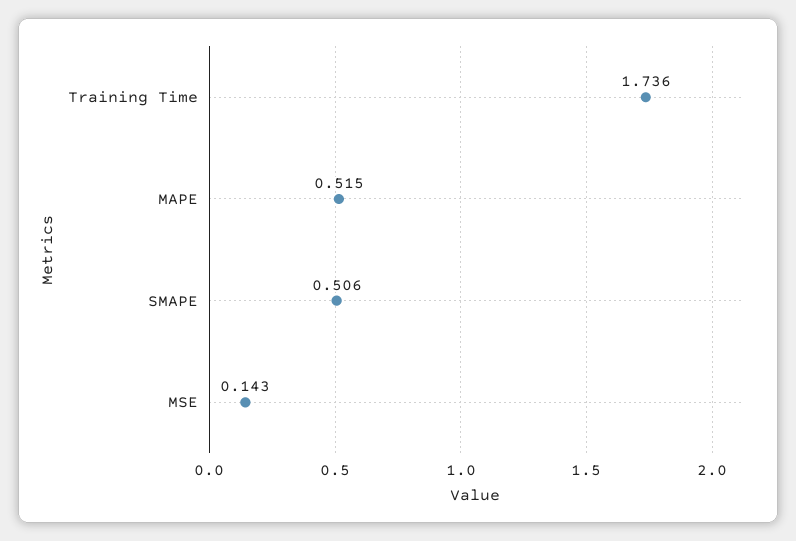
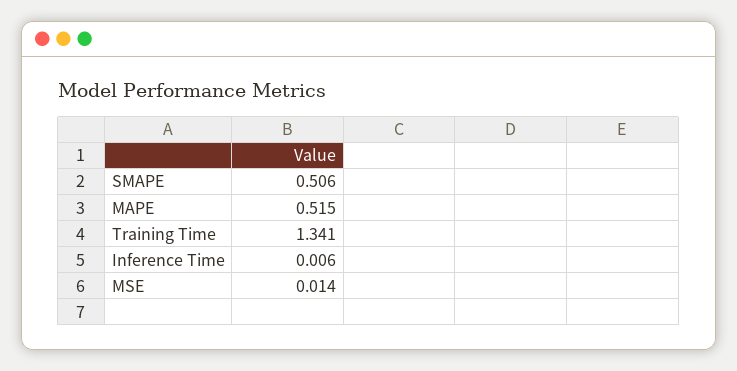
  {
-   "Training Time": 1.736,
+   "Training Time": 1.341,
    "MAPE": 0.515,
    "SMAPE": 0.506,
-   "MSE": 0.143
+   "MSE": 0.014,
+   "Inference Time": 0.006
  }

